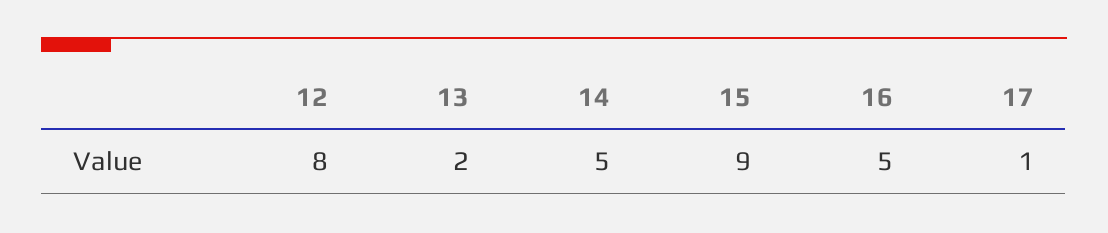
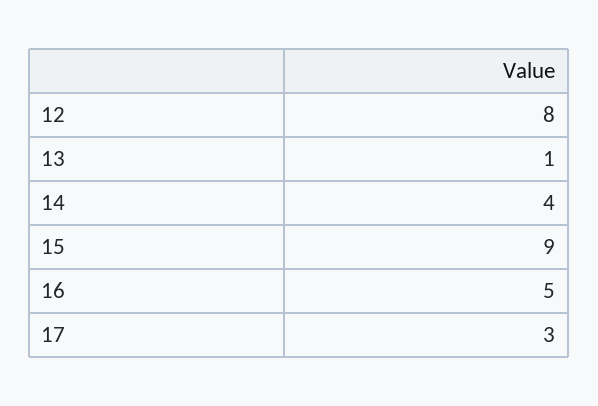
  {
    "12": 8,
-   "13": 2,
+   "13": 1,
-   "14": 5,
+   "14": 4,
    "15": 9,
    "16": 5,
-   "17": 1
+   "17": 3
  }

